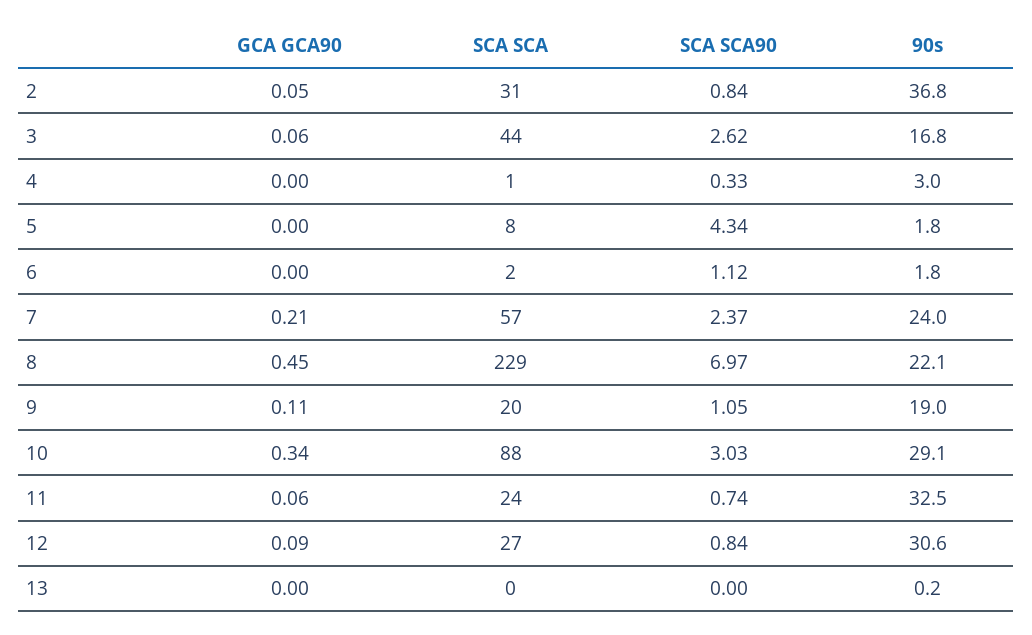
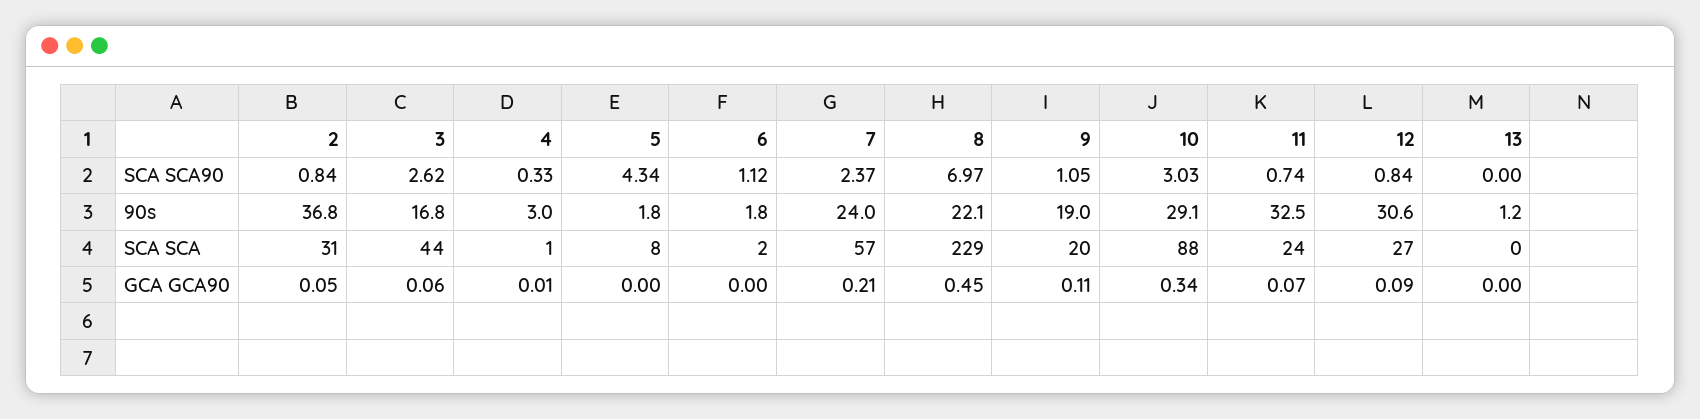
  {
    "GCA GCA90": {
      "2": 0.05,
      "3": 0.06,
-     "4": 0,
+     "4": 0.01,
      "5": 0,
      "6": 0,
      "7": 0.21,
      "8": 0.45,
      "9": 0.11,
      "10": 0.34,
-     "11": 0.06,
+     "11": 0.07,
      "12": 0.09,
      "13": 0
    },
    "SCA SCA": {
      "2": 31,
      "3": 44,
      "4": 1,
      "5": 8,
      "6": 2,
      "7": 57,
      "8": 229,
      "9": 20,
      "10": 88,
      "11": 24,
      "12": 27,
      "13": 0
    },
    "SCA SCA90": {
      "2": 0.84,
      "3": 2.62,
      "4": 0.33,
      "5": 4.34,
      "6": 1.12,
      "7": 2.37,
      "8": 6.97,
      "9": 1.05,
      "10": 3.03,
      "11": 0.74,
      "12": 0.84,
      "13": 0
    },
    "90s": {
      "2": 36.8,
      "3": 16.8,
      "4": 3,
      "5": 1.8,
      "6": 1.8,
      "7": 24,
      "8": 22.1,
      "9": 19,
      "10": 29.1,
      "11": 32.5,
      "12": 30.6,
-     "13": 0.2
+     "13": 1.2
    }
  }

